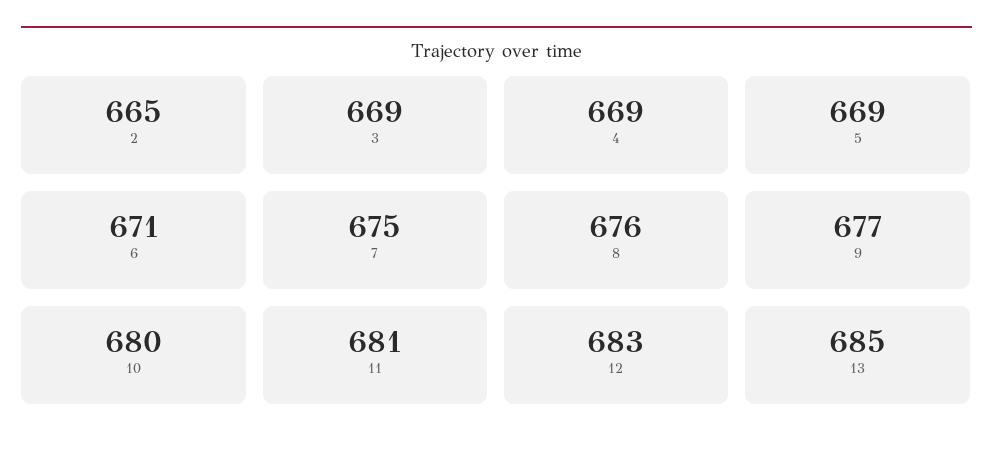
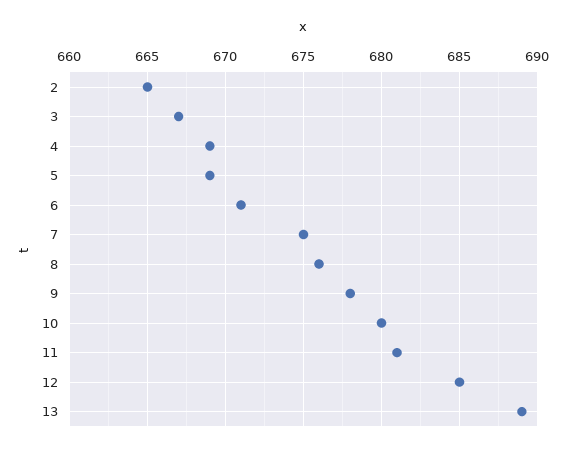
  {
    "2": 665,
-   "3": 669,
+   "3": 667,
    "4": 669,
    "5": 669,
    "6": 671,
    "7": 675,
    "8": 676,
-   "9": 677,
+   "9": 678,
    "10": 680,
    "11": 681,
-   "12": 683,
+   "12": 685,
-   "13": 685
+   "13": 689
  }

